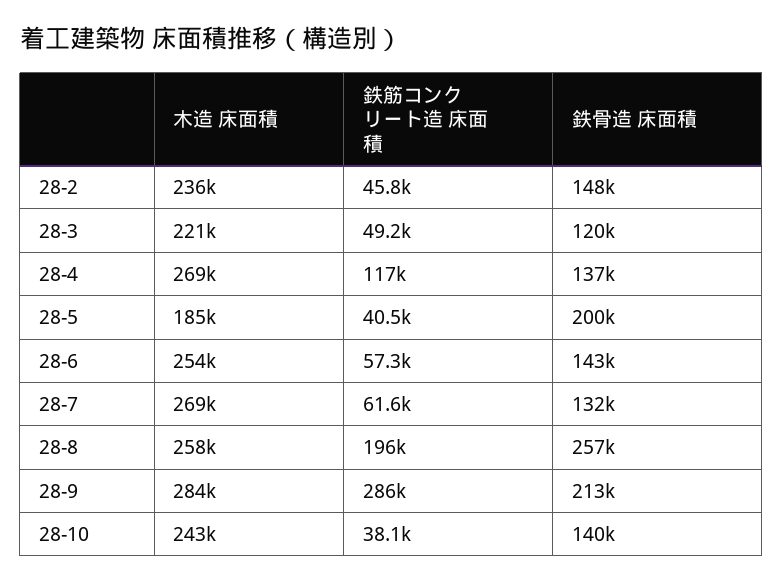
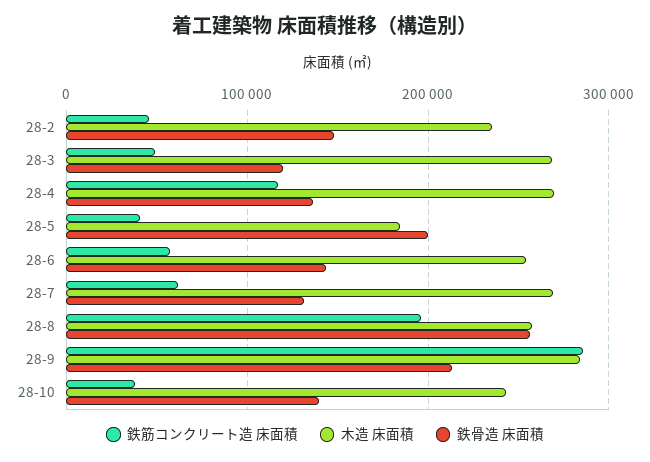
  {
    "木造 床面積": {
      "28-2": 236000,
-     "28-3": 221000,
+     "28-3": 270000,
      "28-4": 269000,
      "28-5": 185000,
      "28-6": 254000,
      "28-7": 269000,
      "28-8": 258000,
      "28-9": 284000,
      "28-10": 243000
    },
    "鉄筋コンクリート造 床面積": {
      "28-2": 45800,
      "28-3": 49200,
      "28-4": 117000,
      "28-5": 40500,
      "28-6": 57300,
      "28-7": 61600,
      "28-8": 196000,
      "28-9": 286000,
      "28-10": 38100
    },
    "鉄骨造 床面積": {
      "28-2": 148000,
      "28-3": 120000,
      "28-4": 137000,
      "28-5": 200000,
      "28-6": 143000,
      "28-7": 132000,
      "28-8": 257000,
      "28-9": 213000,
      "28-10": 140000
    }
  }

